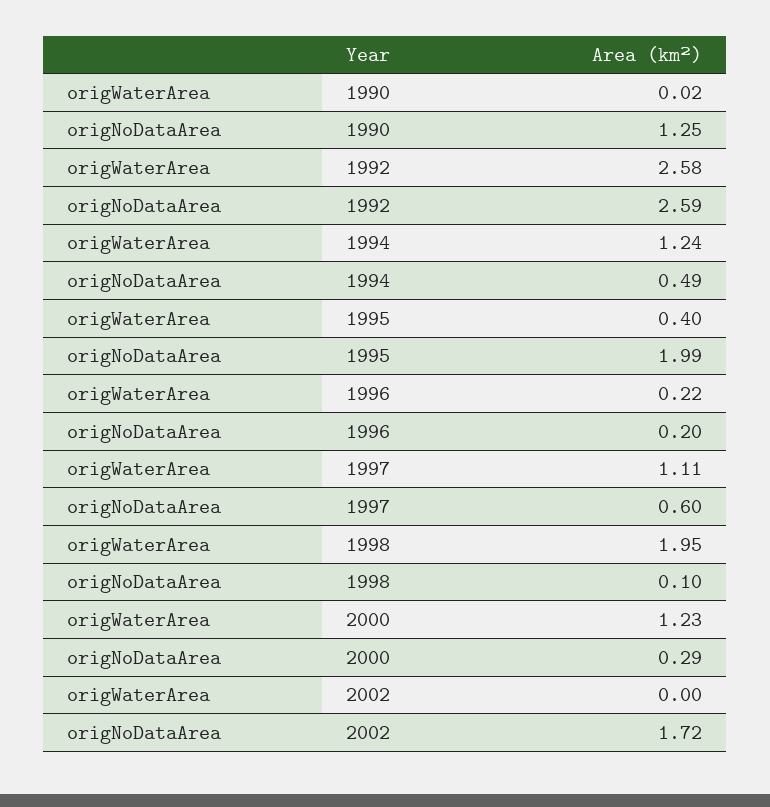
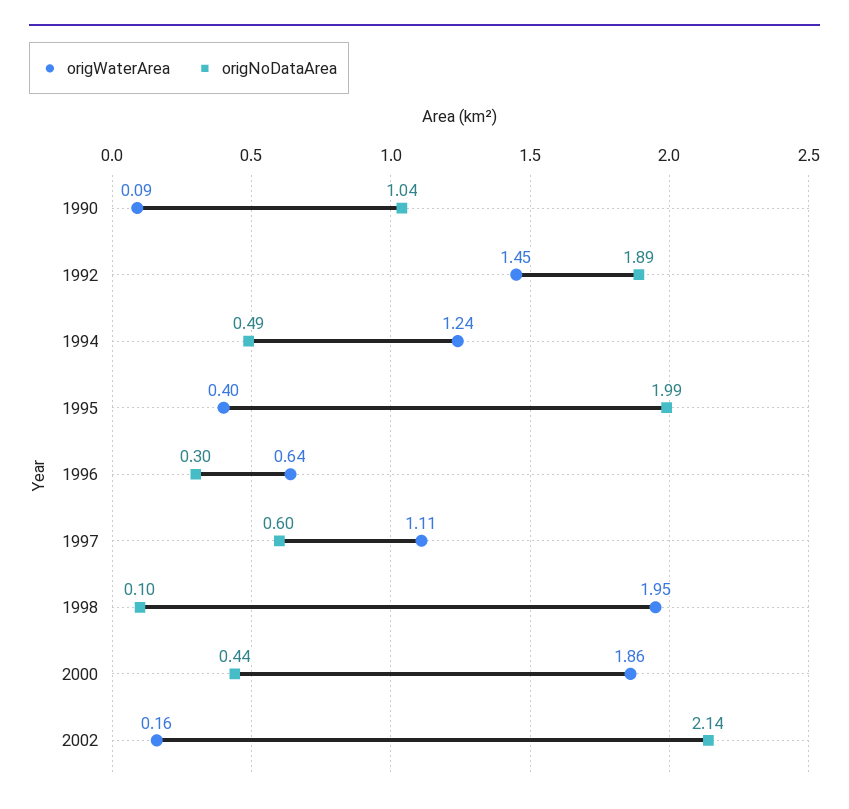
  {
    "origWaterArea": {
-     "1990": 0.02,
+     "1990": 0.09,
-     "1992": 2.58,
+     "1992": 1.45,
      "1994": 1.24,
      "1995": 0.4,
-     "1996": 0.22,
+     "1996": 0.64,
      "1997": 1.11,
      "1998": 1.95,
-     "2000": 1.23,
+     "2000": 1.86,
-     "2002": 0
+     "2002": 0.16
    },
    "origNoDataArea": {
-     "1990": 1.25,
+     "1990": 1.04,
-     "1992": 2.59,
+     "1992": 1.89,
      "1994": 0.49,
      "1995": 1.99,
-     "1996": 0.2,
+     "1996": 0.3,
      "1997": 0.6,
      "1998": 0.1,
-     "2000": 0.29,
+     "2000": 0.44,
-     "2002": 1.72
+     "2002": 2.14
    }
  }

